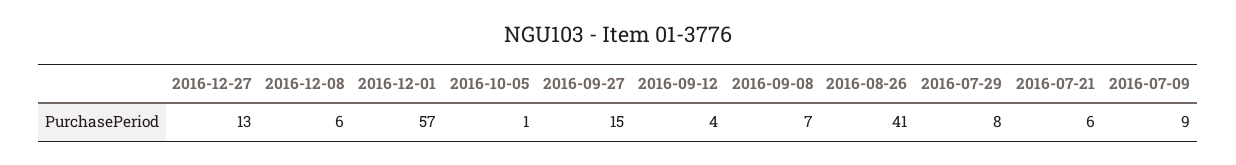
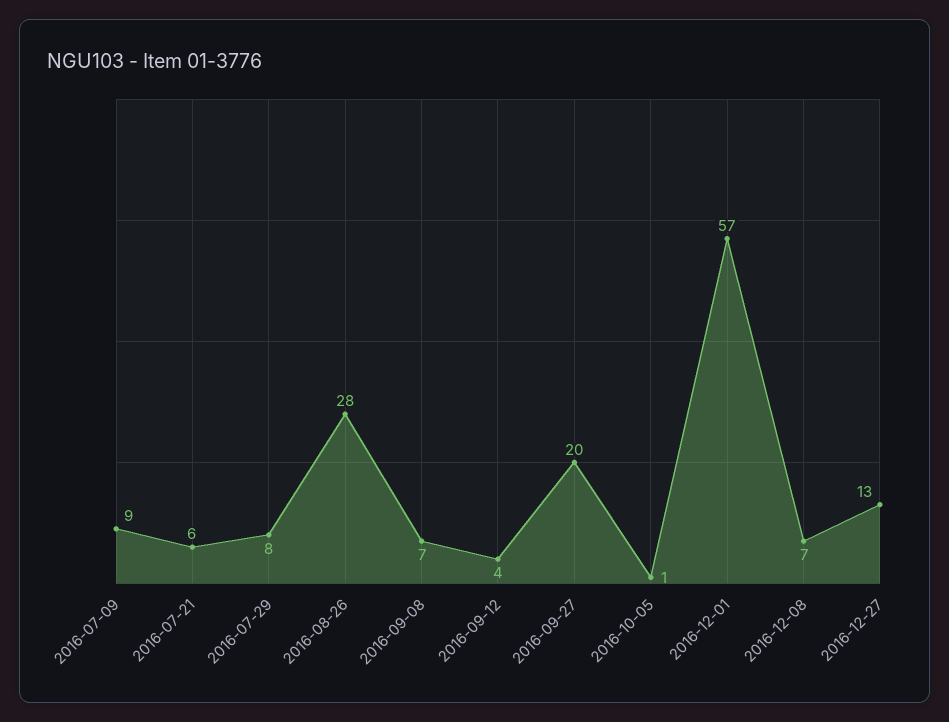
  {
    "2016-12-27": 13,
-   "2016-12-08": 6,
+   "2016-12-08": 7,
    "2016-12-01": 57,
    "2016-10-05": 1,
-   "2016-09-27": 15,
+   "2016-09-27": 20,
    "2016-09-12": 4,
    "2016-09-08": 7,
-   "2016-08-26": 41,
+   "2016-08-26": 28,
    "2016-07-29": 8,
    "2016-07-21": 6,
    "2016-07-09": 9
  }

